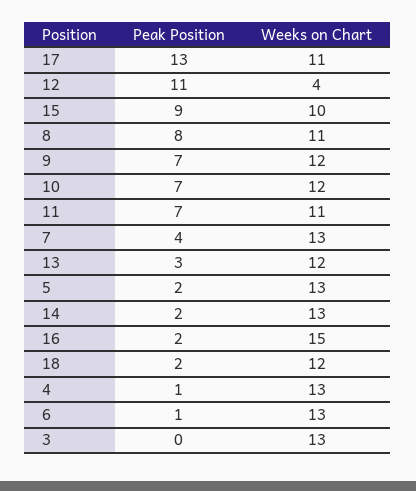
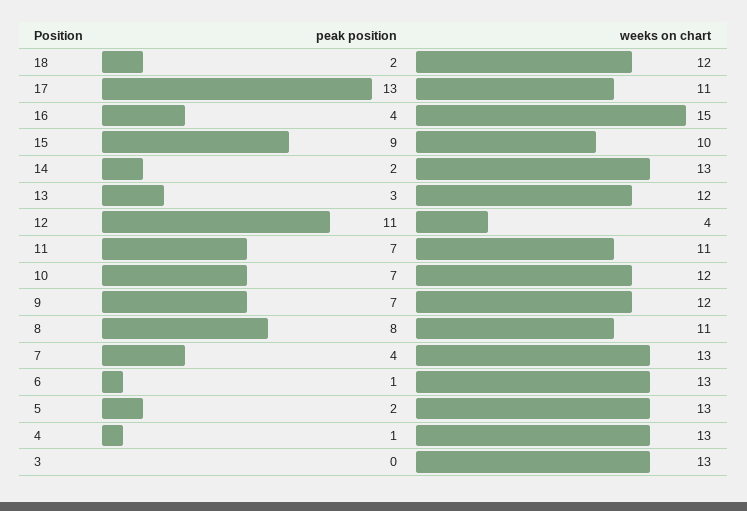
  {
    "Peak Position": {
      "17": 13,
      "12": 11,
      "15": 9,
      "8": 8,
      "9": 7,
      "10": 7,
      "11": 7,
      "7": 4,
      "13": 3,
      "5": 2,
      "14": 2,
-     "16": 2,
+     "16": 4,
      "18": 2,
      "4": 1,
      "6": 1,
      "3": 0
    },
    "Weeks on Chart": {
      "17": 11,
      "12": 4,
      "15": 10,
      "8": 11,
      "9": 12,
      "10": 12,
      "11": 11,
      "7": 13,
      "13": 12,
      "5": 13,
      "14": 13,
      "16": 15,
      "18": 12,
      "4": 13,
      "6": 13,
      "3": 13
    }
  }

